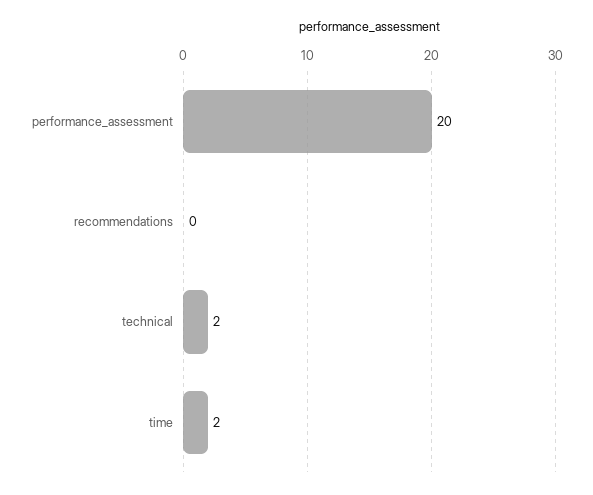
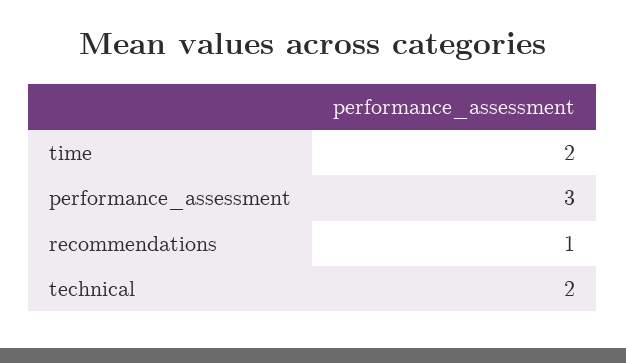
  {
-   "performance_assessment": 20,
+   "performance_assessment": 3,
-   "recommendations": 0,
+   "recommendations": 1,
    "technical": 2,
    "time": 2
  }

